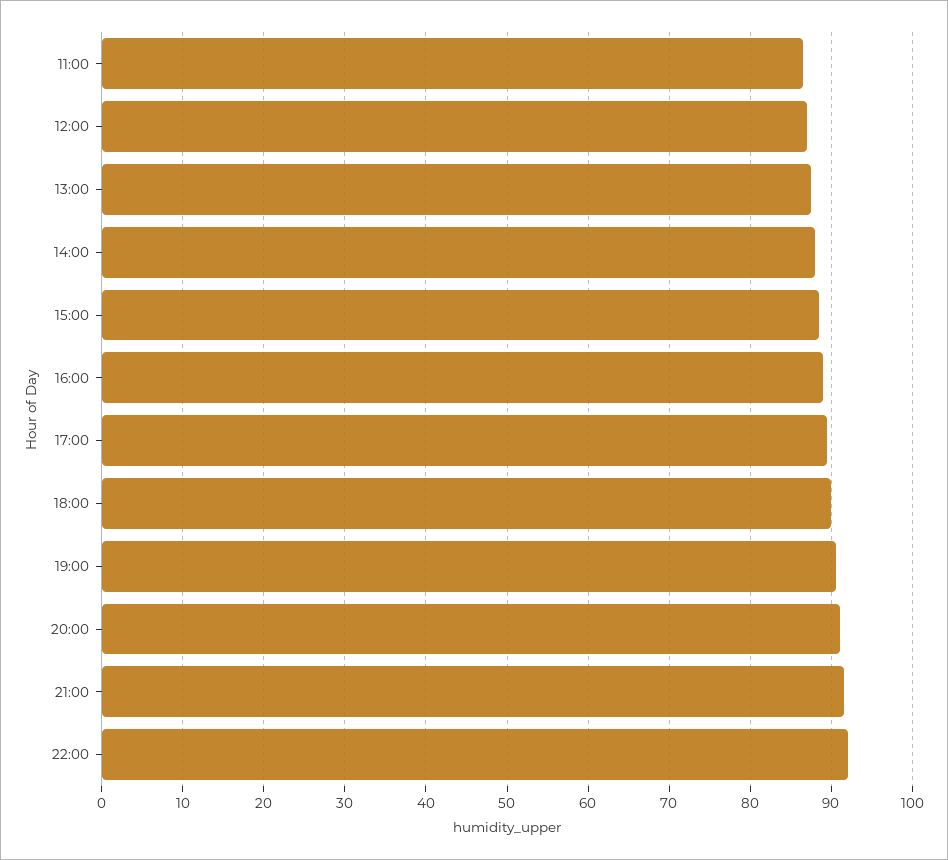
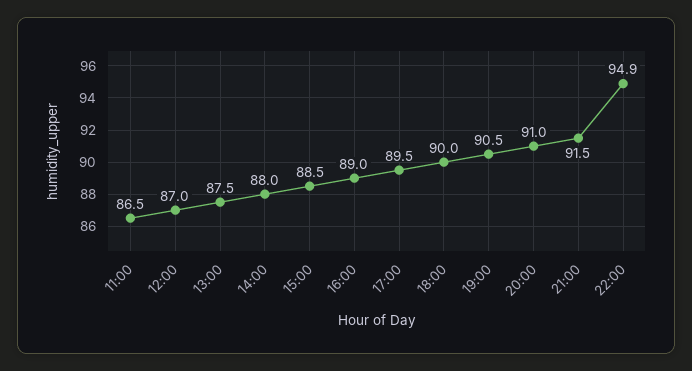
  {
    "11:00": 86.5,
    "12:00": 87,
    "13:00": 87.5,
    "14:00": 88,
    "15:00": 88.5,
    "16:00": 89,
    "17:00": 89.5,
    "18:00": 90,
    "19:00": 90.5,
    "20:00": 91,
    "21:00": 91.5,
-   "22:00": 92
+   "22:00": 94.9
  }

